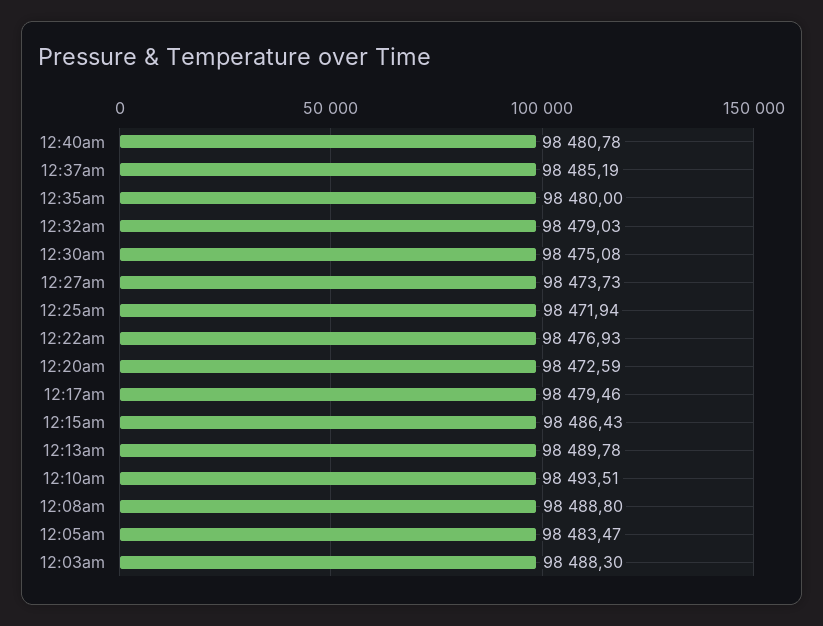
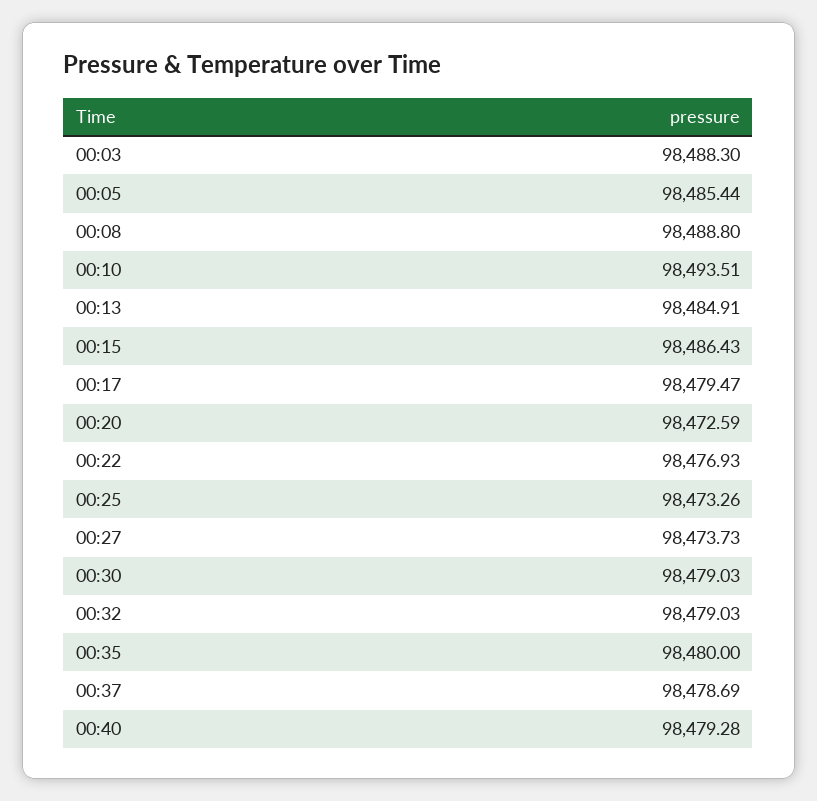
  {
-   "12:40am": 98480.78,
+   "12:40am": 98479.28,
-   "12:37am": 98485.19,
+   "12:37am": 98478.69,
    "12:35am": 98480,
    "12:32am": 98479.03,
-   "12:30am": 98475.08,
+   "12:30am": 98479.03,
    "12:27am": 98473.73,
-   "12:25am": 98471.94,
+   "12:25am": 98473.26,
    "12:22am": 98476.93,
    "12:20am": 98472.59,
-   "12:17am": 98479.46,
+   "12:17am": 98479.47,
    "12:15am": 98486.43,
-   "12:13am": 98489.78,
+   "12:13am": 98484.91,
    "12:10am": 98493.51,
    "12:08am": 98488.8,
-   "12:05am": 98483.47,
+   "12:05am": 98485.44,
    "12:03am": 98488.3
  }

